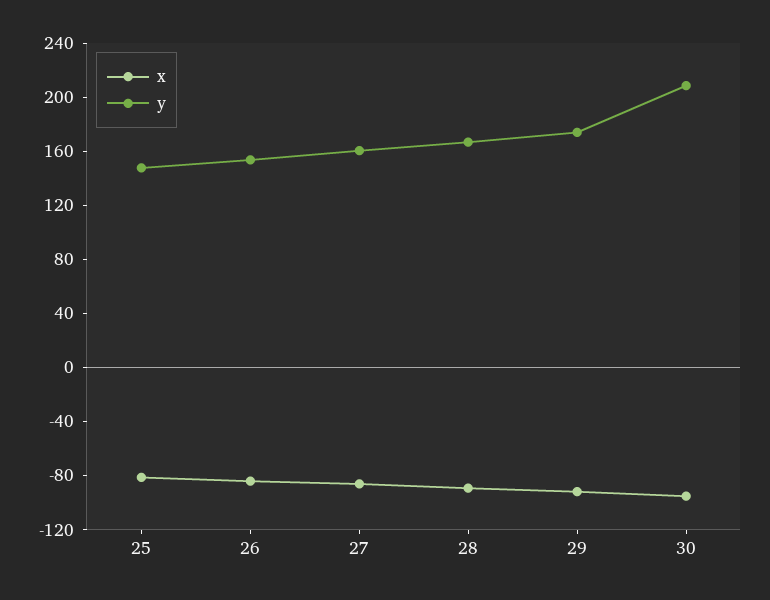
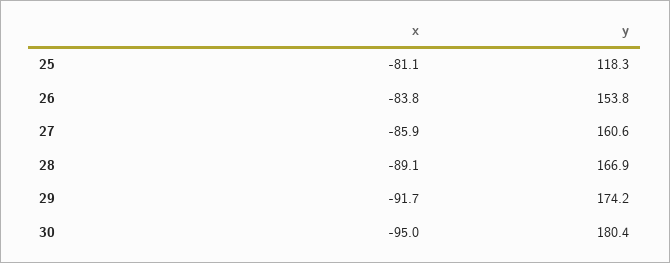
  {
    "x": {
      "25": -81.1,
      "26": -83.8,
      "27": -85.9,
      "28": -89.1,
      "29": -91.7,
      "30": -95
    },
    "y": {
-     "25": 150,
+     "25": 118.3,
      "26": 153.8,
      "27": 160.6,
      "28": 166.9,
      "29": 174.2,
-     "30": 210
+     "30": 180.4
    }
  }

